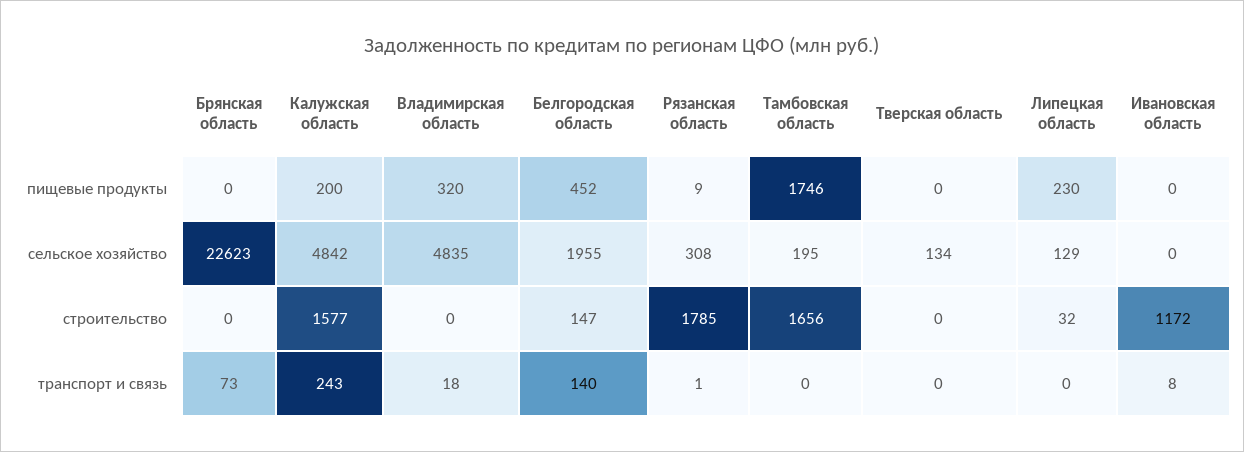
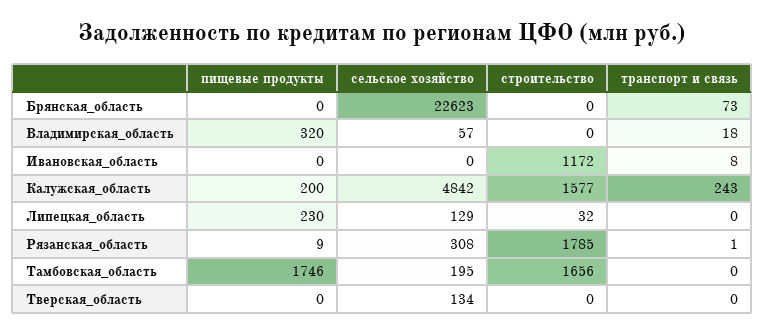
  {
    "Брянская область": {
      "пищевые продукты": 0,
      "сельское хозяйство": 22623,
      "строительство": 0,
      "транспорт и связь": 73
    },
    "Калужская область": {
      "пищевые продукты": 200,
      "сельское хозяйство": 4842,
      "строительство": 1577,
      "транспорт и связь": 243
    },
    "Владимирская область": {
      "пищевые продукты": 320,
-     "сельское хозяйство": 4835,
+     "сельское хозяйство": 57,
      "строительство": 0,
      "транспорт и связь": 18
    },
-   "Белгородская область": {
-     "пищевые продукты": 452,
-     "сельское хозяйство": 1955,
-     "строительство": 147,
-     "транспорт и связь": 140
-   },
    "Рязанская область": {
      "пищевые продукты": 9,
      "сельское хозяйство": 308,
      "строительство": 1785,
      "транспорт и связь": 1
    },
    "Тамбовская область": {
      "пищевые продукты": 1746,
      "сельское хозяйство": 195,
      "строительство": 1656,
      "транспорт и связь": 0
    },
    "Тверская область": {
      "пищевые продукты": 0,
      "сельское хозяйство": 134,
      "строительство": 0,
      "транспорт и связь": 0
    },
    "Липецкая область": {
      "пищевые продукты": 230,
      "сельское хозяйство": 129,
      "строительство": 32,
      "транспорт и связь": 0
    },
    "Ивановская область": {
      "пищевые продукты": 0,
      "сельское хозяйство": 0,
      "строительство": 1172,
      "транспорт и связь": 8
    }
  }

